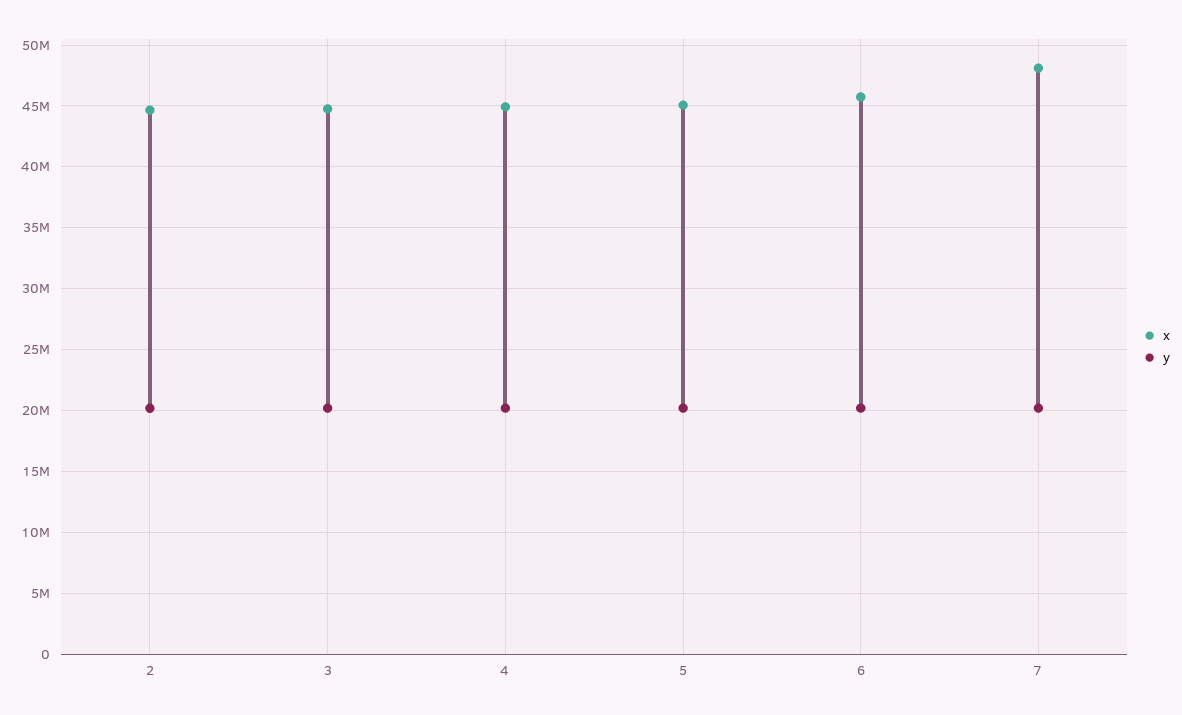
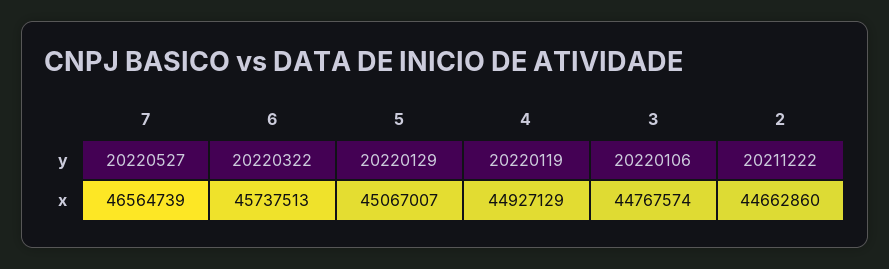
  {
    "x": {
      "2": 44662860,
      "3": 44767574,
      "4": 44927129,
      "5": 45067007,
      "6": 45737513,
-     "7": 48000000
+     "7": 46564739
    },
    "y": {
      "2": 20211222,
      "3": 20220106,
      "4": 20220119,
      "5": 20220129,
      "6": 20220322,
      "7": 20220527
    }
  }

